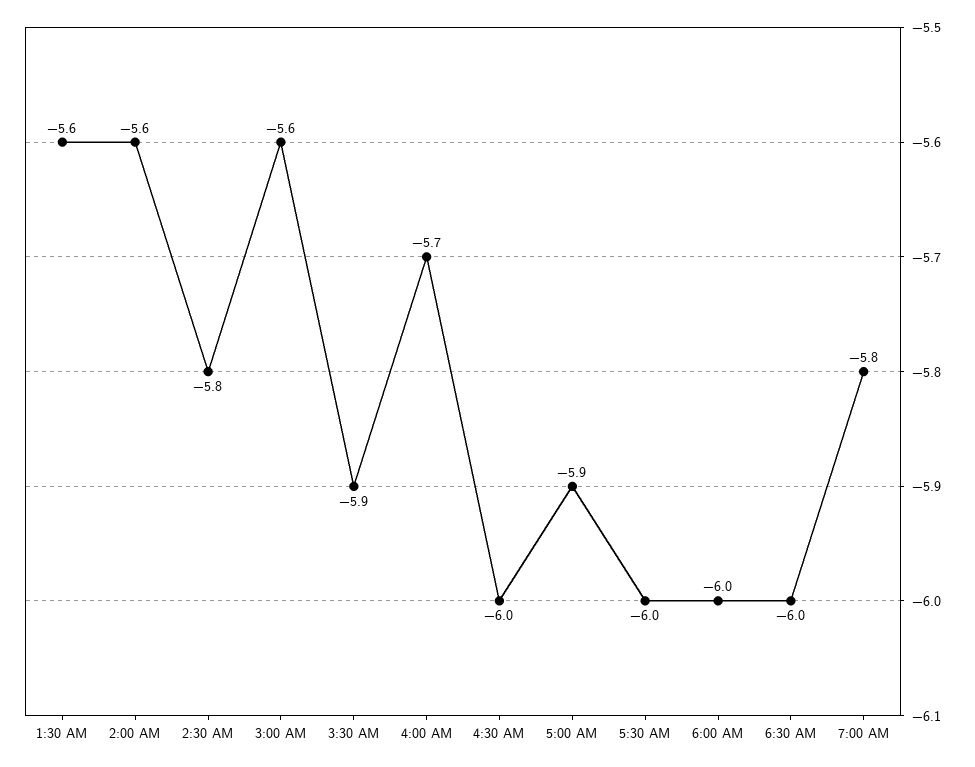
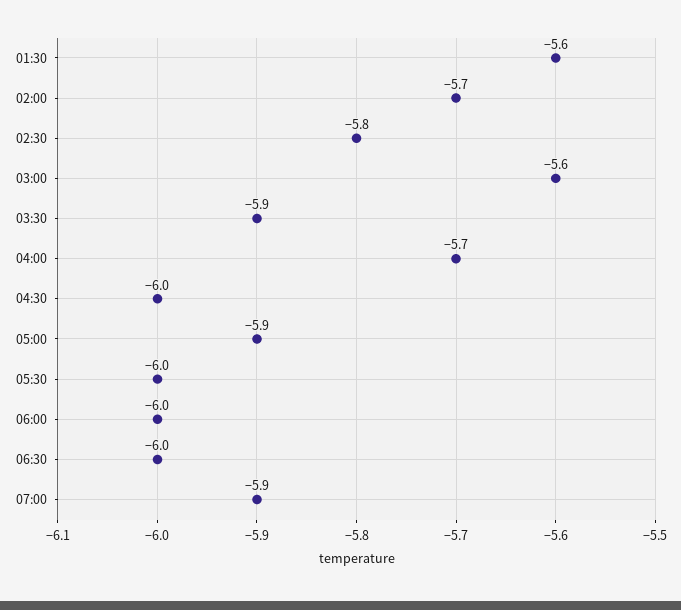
  {
    "1:30 AM": -5.6,
-   "2:00 AM": -5.6,
+   "2:00 AM": -5.7,
    "2:30 AM": -5.8,
    "3:00 AM": -5.6,
    "3:30 AM": -5.9,
    "4:00 AM": -5.7,
    "4:30 AM": -6,
    "5:00 AM": -5.9,
    "5:30 AM": -6,
    "6:00 AM": -6,
    "6:30 AM": -6,
-   "7:00 AM": -5.8
+   "7:00 AM": -5.9
  }

